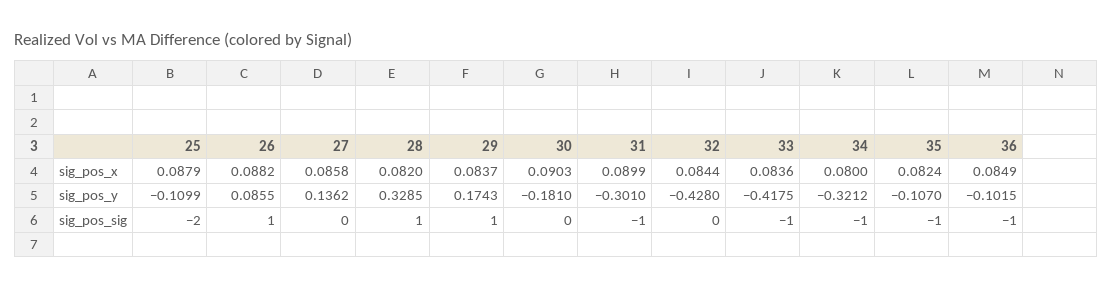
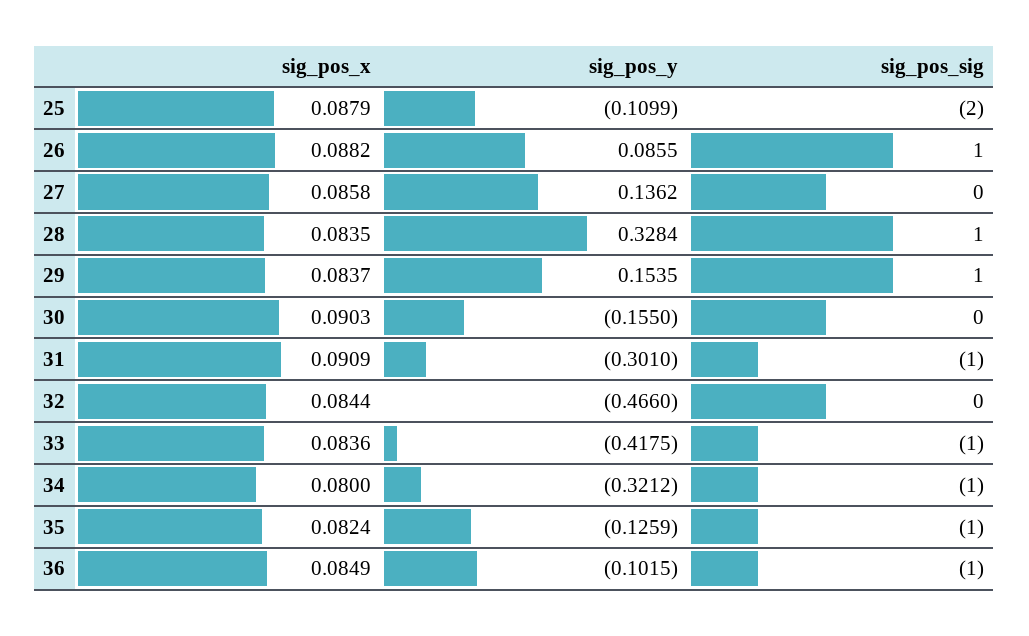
  {
    "25": {
      "sig_pos_x": 0.0879,
      "sig_pos_y": -0.1099,
      "sig_pos_sig": -2
    },
    "26": {
      "sig_pos_x": 0.0882,
      "sig_pos_y": 0.0855,
      "sig_pos_sig": 1
    },
    "27": {
      "sig_pos_x": 0.0858,
      "sig_pos_y": 0.1362,
      "sig_pos_sig": 0
    },
    "28": {
-     "sig_pos_x": 0.082,
+     "sig_pos_x": 0.0835,
-     "sig_pos_y": 0.3285,
+     "sig_pos_y": 0.3284,
      "sig_pos_sig": 1
    },
    "29": {
      "sig_pos_x": 0.0837,
-     "sig_pos_y": 0.1743,
+     "sig_pos_y": 0.1535,
      "sig_pos_sig": 1
    },
    "30": {
      "sig_pos_x": 0.0903,
-     "sig_pos_y": -0.181,
+     "sig_pos_y": -0.155,
      "sig_pos_sig": 0
    },
    "31": {
-     "sig_pos_x": 0.0899,
+     "sig_pos_x": 0.0909,
      "sig_pos_y": -0.301,
      "sig_pos_sig": -1
    },
    "32": {
      "sig_pos_x": 0.0844,
-     "sig_pos_y": -0.428,
+     "sig_pos_y": -0.466,
      "sig_pos_sig": 0
    },
    "33": {
      "sig_pos_x": 0.0836,
      "sig_pos_y": -0.4175,
      "sig_pos_sig": -1
    },
    "34": {
      "sig_pos_x": 0.08,
      "sig_pos_y": -0.3212,
      "sig_pos_sig": -1
    },
    "35": {
      "sig_pos_x": 0.0824,
-     "sig_pos_y": -0.107,
+     "sig_pos_y": -0.1259,
      "sig_pos_sig": -1
    },
    "36": {
      "sig_pos_x": 0.0849,
      "sig_pos_y": -0.1015,
      "sig_pos_sig": -1
    }
  }

